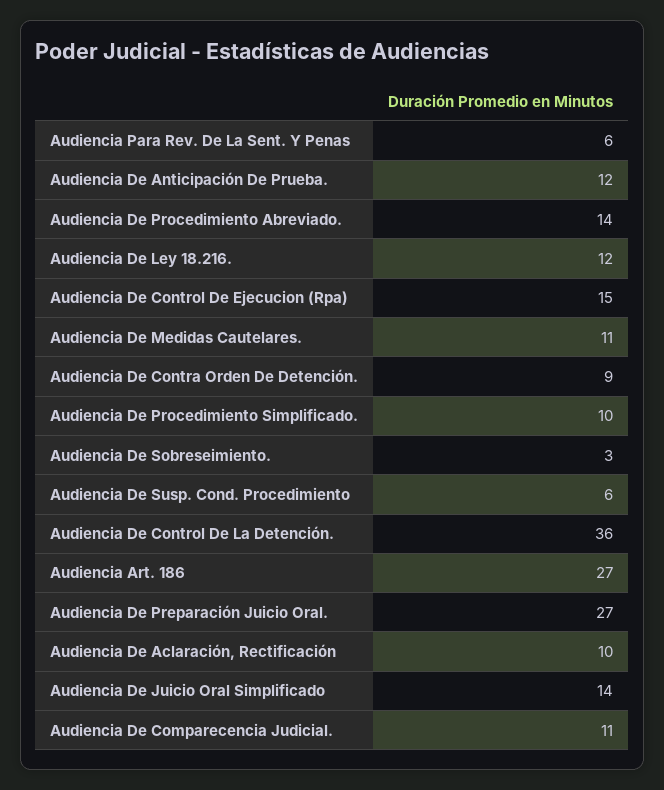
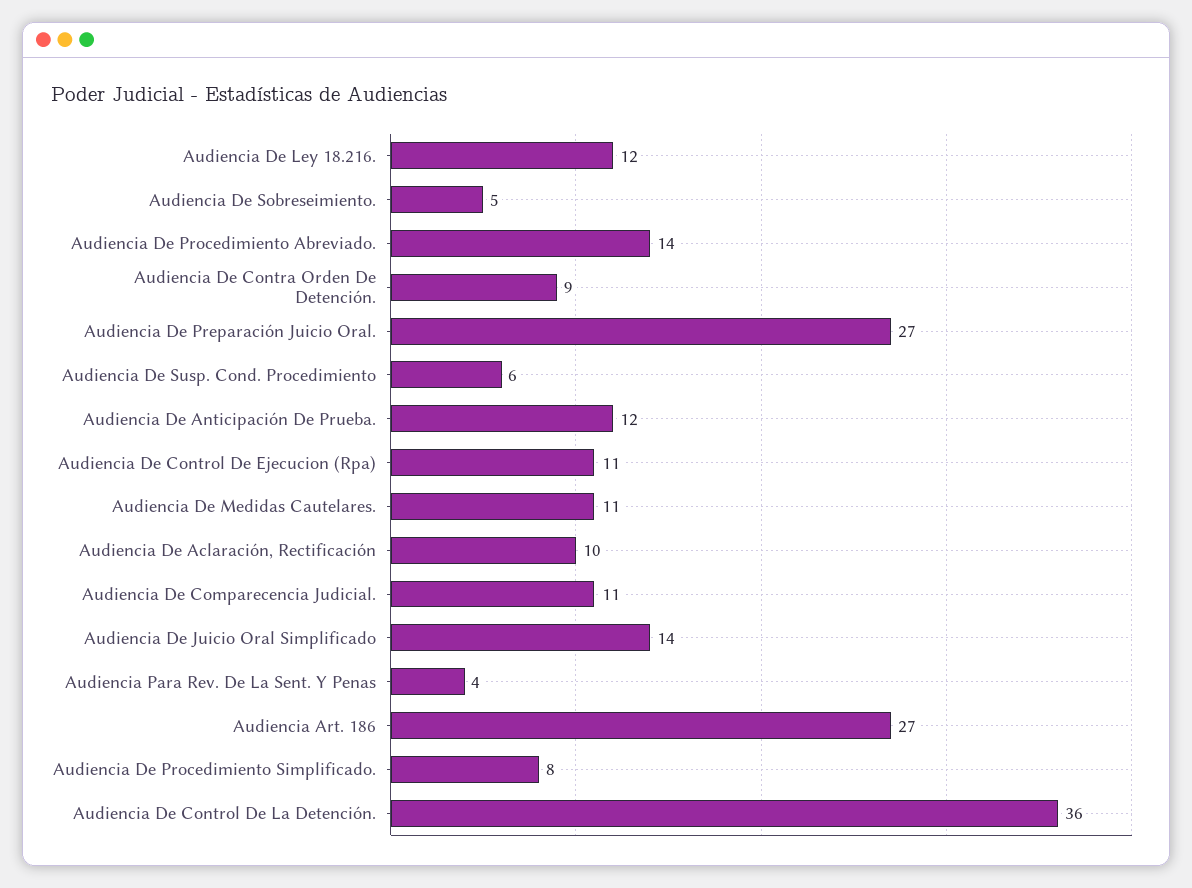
  {
-   "Audiencia Para Rev. De La Sent. Y Penas": 6,
+   "Audiencia Para Rev. De La Sent. Y Penas": 4,
    "Audiencia De Anticipación De Prueba.": 12,
    "Audiencia De Procedimiento Abreviado.": 14,
    "Audiencia De Ley 18.216.": 12,
-   "Audiencia De Control De Ejecucion (Rpa)": 15,
+   "Audiencia De Control De Ejecucion (Rpa)": 11,
    "Audiencia De Medidas Cautelares.": 11,
    "Audiencia De Contra Orden De Detención.": 9,
-   "Audiencia De Procedimiento Simplificado.": 10,
+   "Audiencia De Procedimiento Simplificado.": 8,
-   "Audiencia De Sobreseimiento.": 3,
+   "Audiencia De Sobreseimiento.": 5,
    "Audiencia De Susp. Cond. Procedimiento": 6,
    "Audiencia De Control De La Detención.": 36,
    "Audiencia Art. 186": 27,
    "Audiencia De Preparación Juicio Oral.": 27,
    "Audiencia De Aclaración, Rectificación": 10,
    "Audiencia De Juicio Oral Simplificado": 14,
    "Audiencia De Comparecencia Judicial.": 11
  }

